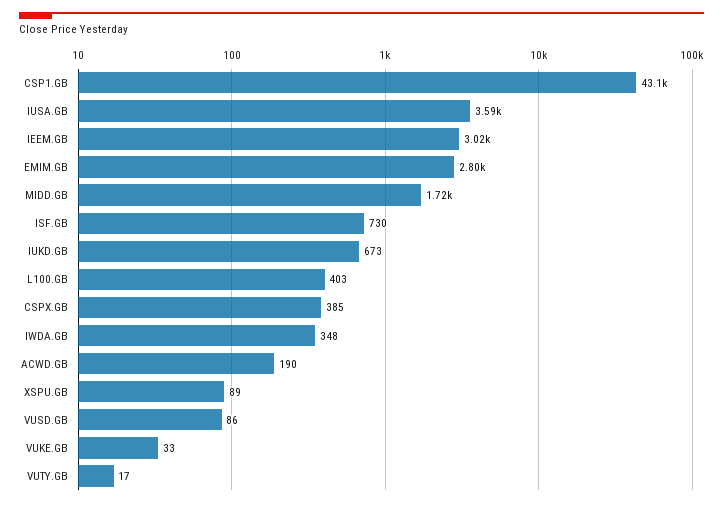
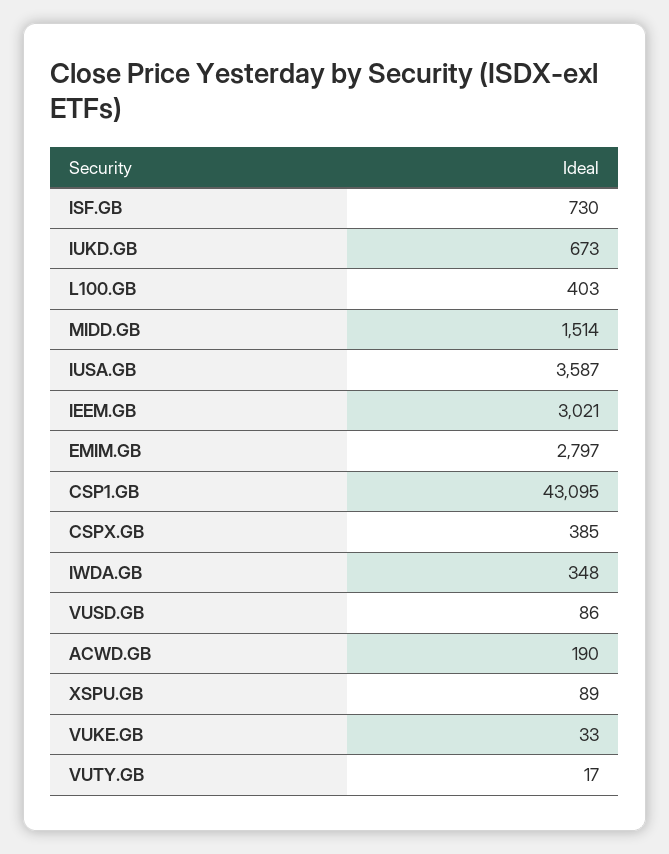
  {
    "CSP1.GB": 43095,
    "IUSA.GB": 3587,
    "IEEM.GB": 3021,
    "EMIM.GB": 2797,
-   "MIDD.GB": 1720,
+   "MIDD.GB": 1514,
    "ISF.GB": 730,
    "IUKD.GB": 673,
    "L100.GB": 403,
    "CSPX.GB": 385,
    "IWDA.GB": 348,
    "ACWD.GB": 190,
    "XSPU.GB": 89,
    "VUSD.GB": 86,
    "VUKE.GB": 33,
    "VUTY.GB": 17
  }

